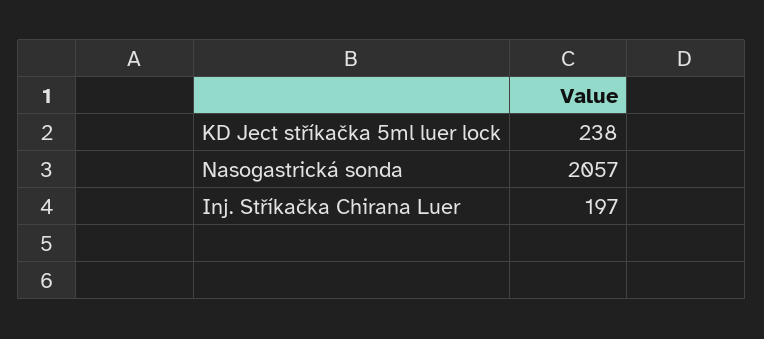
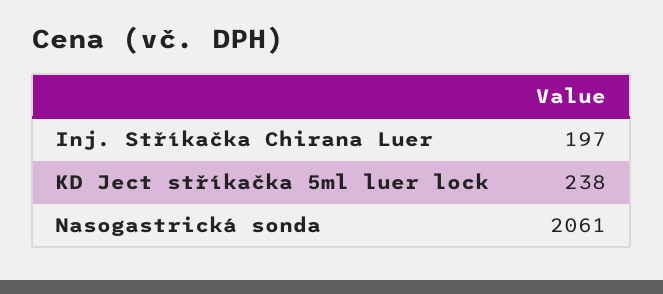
  {
    "KD Ject stříkačka 5ml luer lock": 238,
-   "Nasogastrická sonda": 2057,
+   "Nasogastrická sonda": 2061,
    "Inj. Stříkačka Chirana Luer": 197
  }

